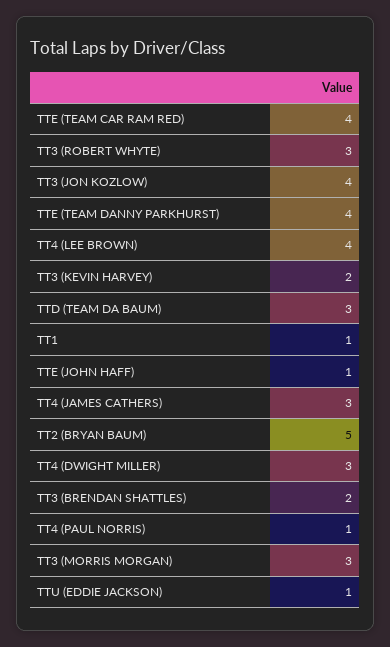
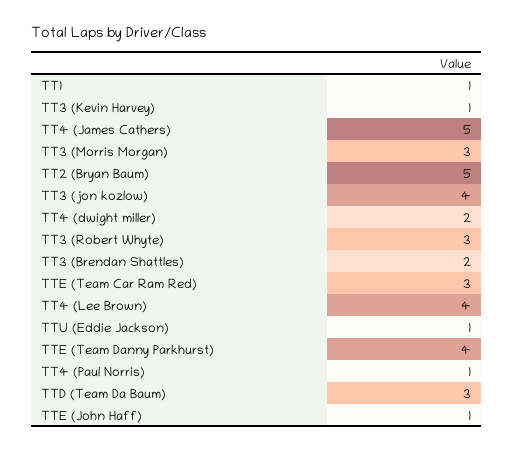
  {
-   "TTE (TEAM CAR RAM RED)": 4,
+   "TTE (TEAM CAR RAM RED)": 3,
    "TT3 (ROBERT WHYTE)": 3,
    "TT3 (JON KOZLOW)": 4,
    "TTE (TEAM DANNY PARKHURST)": 4,
    "TT4 (LEE BROWN)": 4,
-   "TT3 (KEVIN HARVEY)": 2,
+   "TT3 (KEVIN HARVEY)": 1,
    "TTD (TEAM DA BAUM)": 3,
    "TT1": 1,
    "TTE (JOHN HAFF)": 1,
-   "TT4 (JAMES CATHERS)": 3,
+   "TT4 (JAMES CATHERS)": 5,
    "TT2 (BRYAN BAUM)": 5,
-   "TT4 (DWIGHT MILLER)": 3,
+   "TT4 (DWIGHT MILLER)": 2,
    "TT3 (BRENDAN SHATTLES)": 2,
    "TT4 (PAUL NORRIS)": 1,
    "TT3 (MORRIS MORGAN)": 3,
    "TTU (EDDIE JACKSON)": 1
  }

